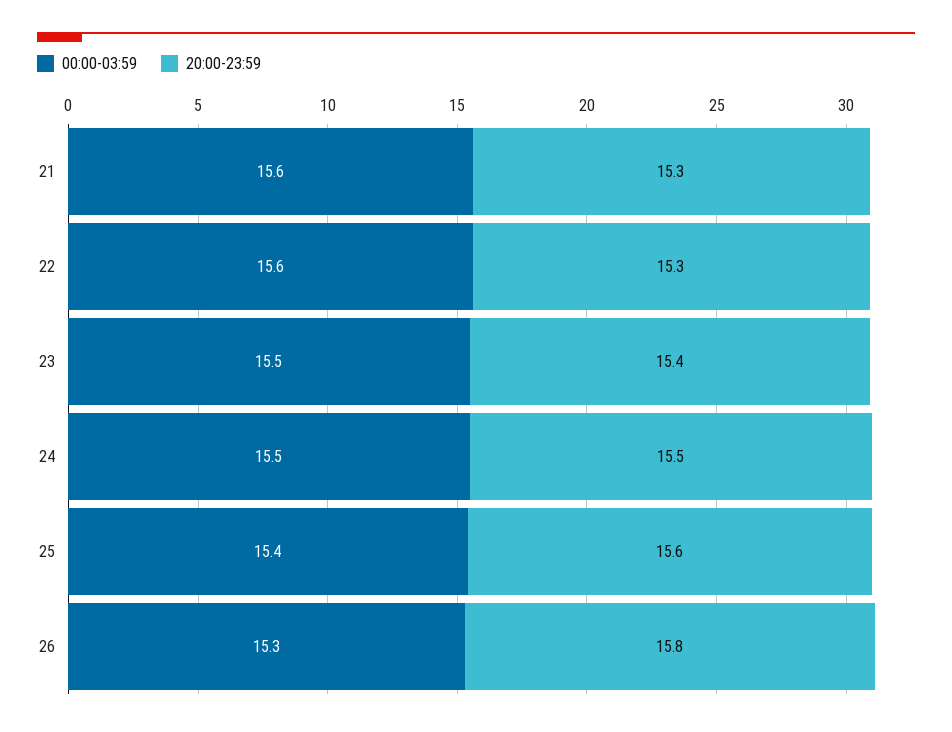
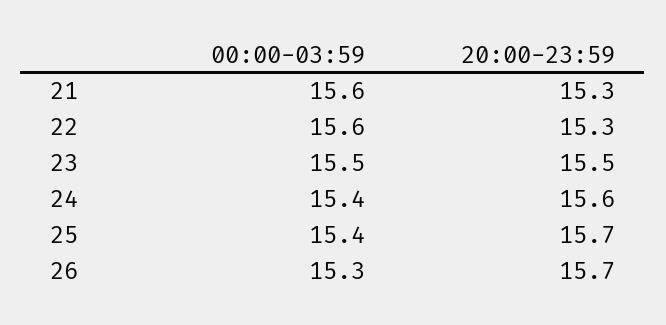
  {
    "00:00-03:59": {
      "21": 15.6,
      "22": 15.6,
      "23": 15.5,
-     "24": 15.5,
+     "24": 15.4,
      "25": 15.4,
      "26": 15.3
    },
    "20:00-23:59": {
      "21": 15.3,
      "22": 15.3,
-     "23": 15.4,
+     "23": 15.5,
-     "24": 15.5,
+     "24": 15.6,
-     "25": 15.6,
+     "25": 15.7,
-     "26": 15.8
+     "26": 15.7
    }
  }

